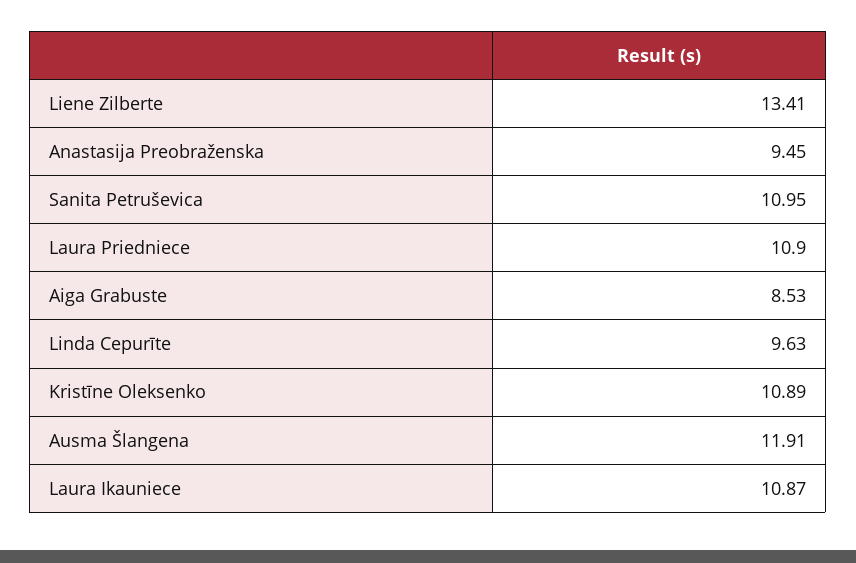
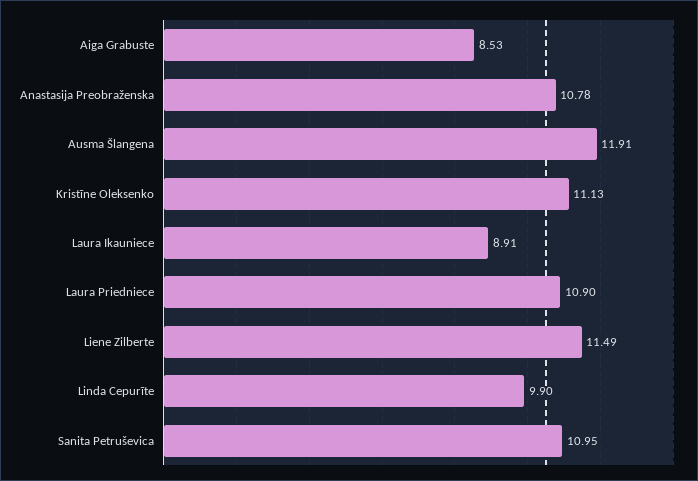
  {
-   "Liene Zilberte": 13.41,
+   "Liene Zilberte": 11.49,
-   "Anastasija Preobraženska": 9.45,
+   "Anastasija Preobraženska": 10.78,
    "Sanita Petruševica": 10.95,
    "Laura Priedniece": 10.9,
    "Aiga Grabuste": 8.53,
-   "Linda Cepurīte": 9.63,
+   "Linda Cepurīte": 9.9,
-   "Kristīne Oleksenko": 10.89,
+   "Kristīne Oleksenko": 11.13,
    "Ausma Šlangena": 11.91,
-   "Laura Ikauniece": 10.87
+   "Laura Ikauniece": 8.91
  }

